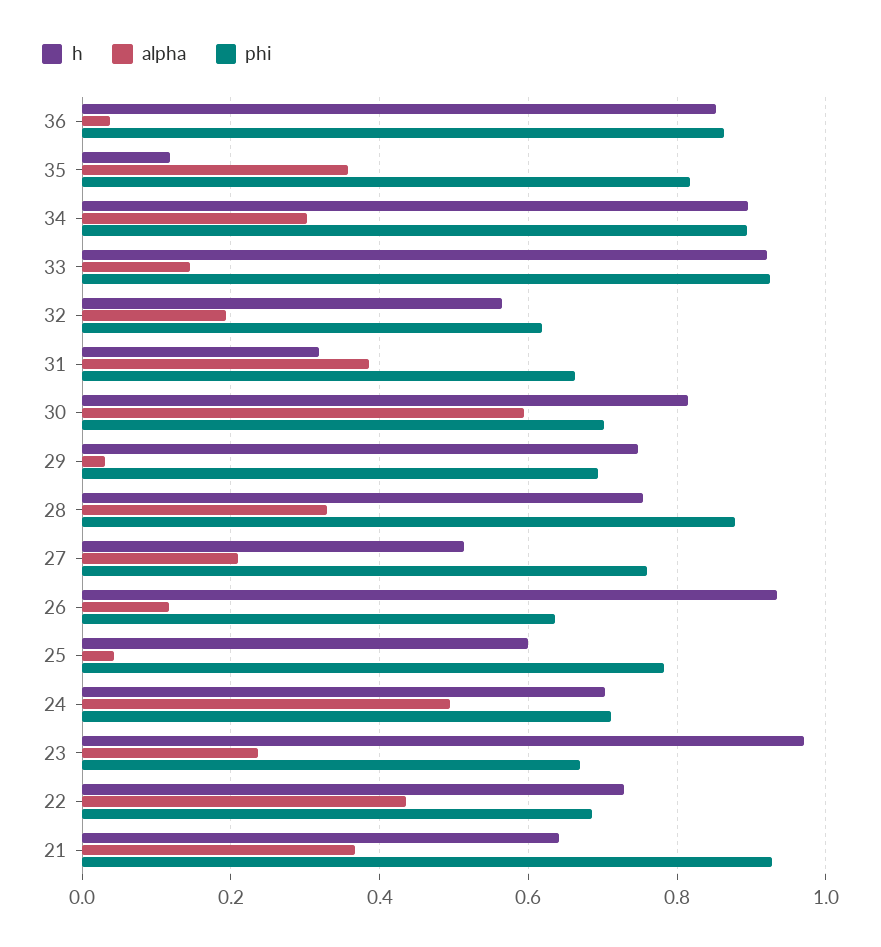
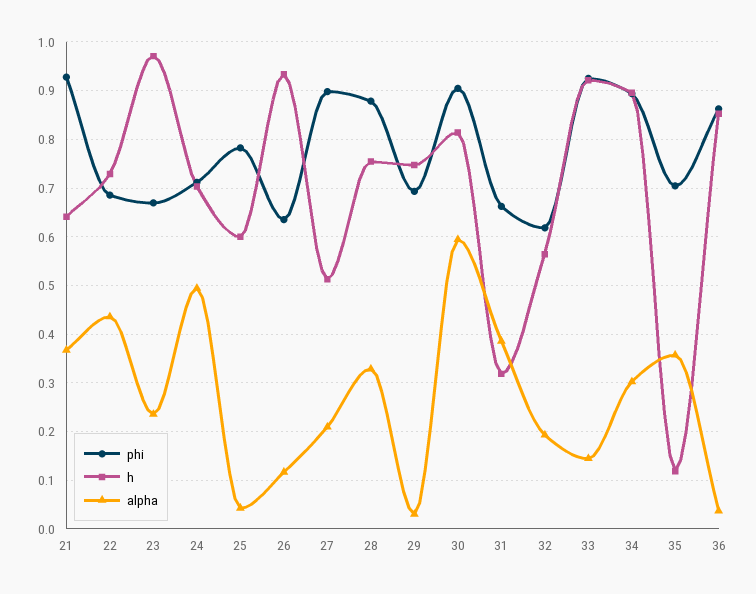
  {
    "h": {
      "36": 0.86,
      "35": 0.12,
      "34": 0.9,
      "33": 0.92,
      "32": 0.56,
      "31": 0.32,
      "30": 0.82,
      "29": 0.74,
      "28": 0.76,
      "27": 0.52,
      "26": 0.94,
      "25": 0.6,
      "24": 0.7,
      "23": 0.98,
      "22": 0.72,
      "21": 0.64
    },
    "alpha": {
      "36": 0.04,
      "35": 0.36,
      "34": 0.3,
      "33": 0.14,
      "32": 0.2,
      "31": 0.38,
      "30": 0.6,
      "29": 0.04,
      "28": 0.32,
      "27": 0.2,
      "26": 0.12,
      "25": 0.04,
      "24": 0.5,
      "23": 0.24,
      "22": 0.44,
      "21": 0.36
    },
    "phi": {
      "36": 0.86,
-     "35": 0.82,
+     "35": 0.7,
      "34": 0.9,
      "33": 0.92,
      "32": 0.62,
      "31": 0.66,
-     "30": 0.7,
+     "30": 0.9,
      "29": 0.7,
      "28": 0.88,
-     "27": 0.76,
+     "27": 0.9,
      "26": 0.64,
      "25": 0.78,
      "24": 0.72,
      "23": 0.66,
      "22": 0.68,
      "21": 0.92
    }
  }

